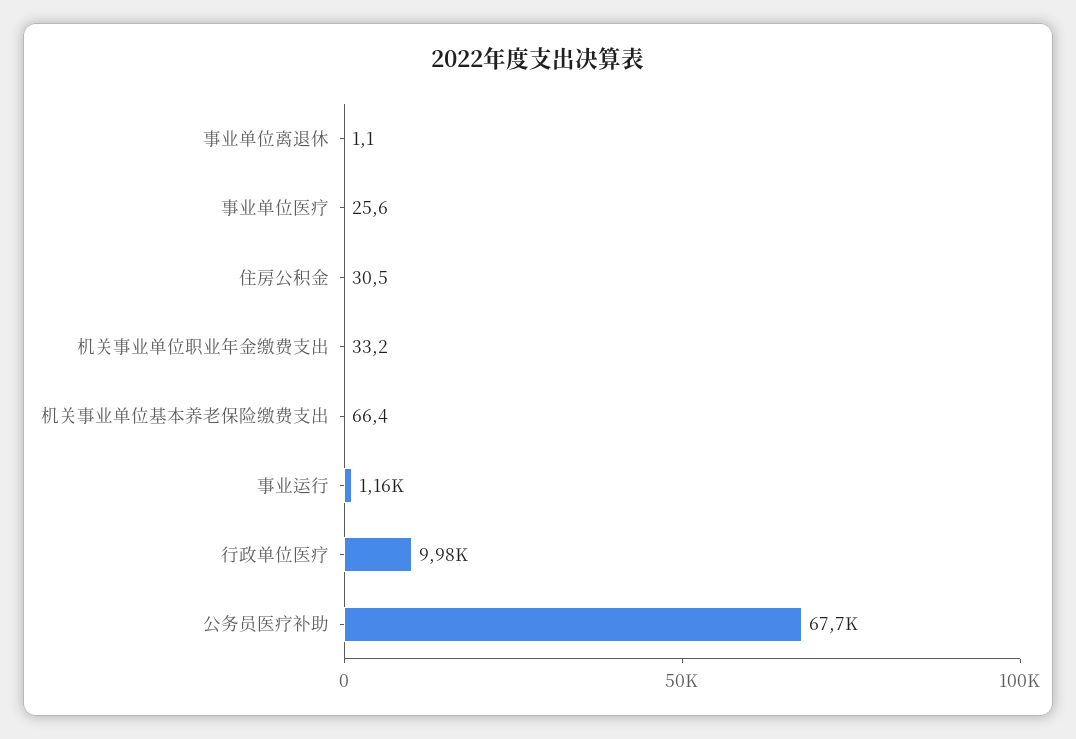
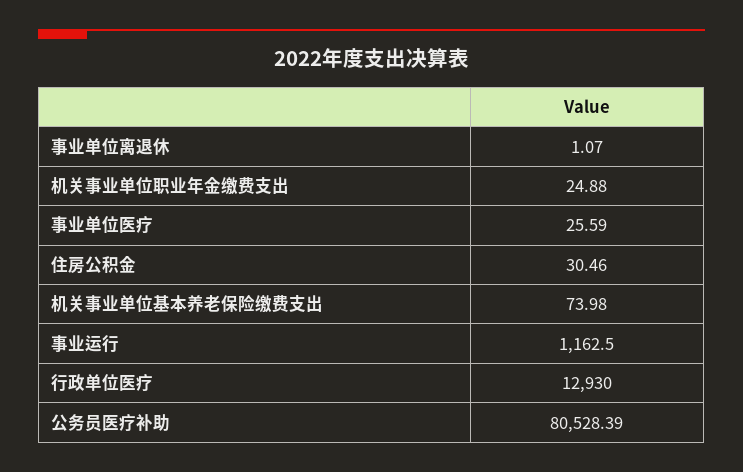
  {
    "事业单位离退休": 1.07,
    "事业单位医疗": 25.59,
    "住房公积金": 30.46,
-   "机关事业单位职业年金缴费支出": 33.2,
+   "机关事业单位职业年金缴费支出": 24.88,
-   "机关事业单位基本养老保险缴费支出": 66.4,
+   "机关事业单位基本养老保险缴费支出": 73.98,
    "事业运行": 1162.5,
-   "行政单位医疗": 9980,
+   "行政单位医疗": 12930,
-   "公务员医疗补助": 67700
+   "公务员医疗补助": 80528.39
  }

